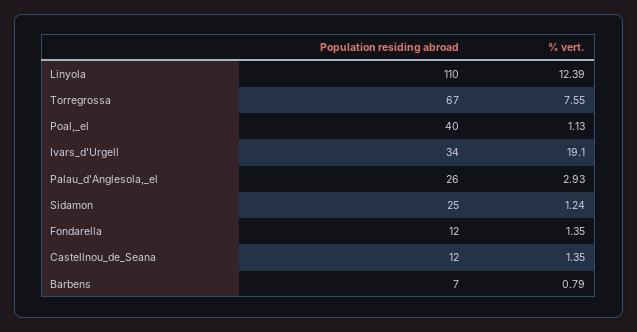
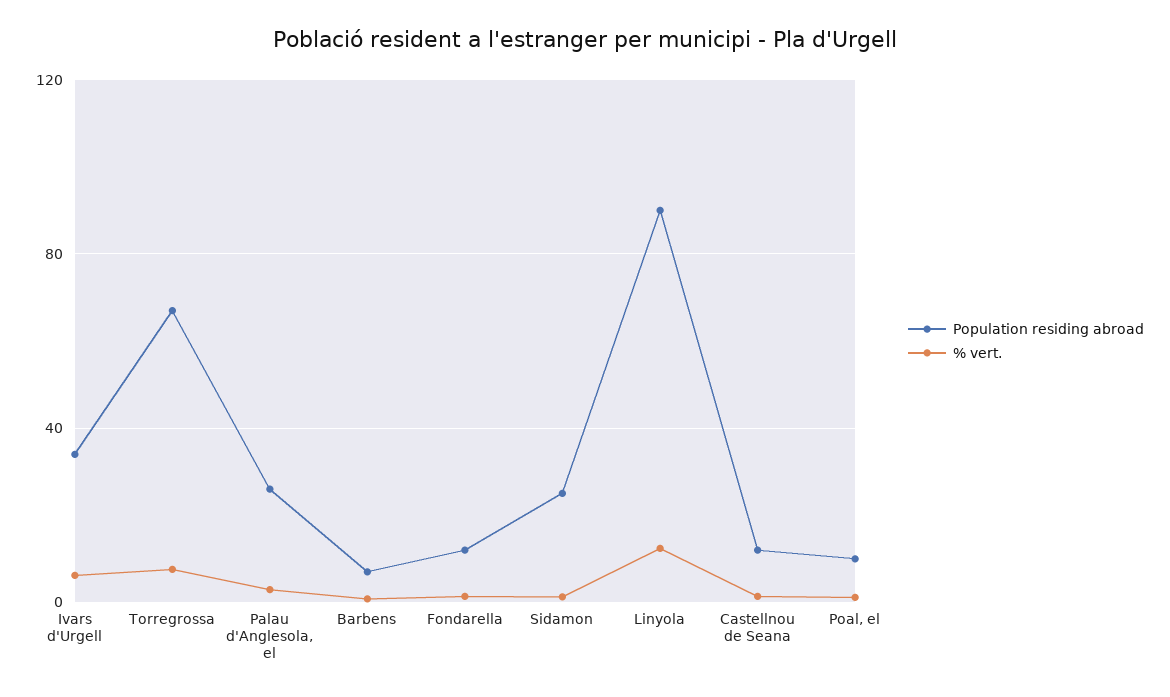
  {
    "Population residing abroad": {
-     "Linyola": 110,
+     "Linyola": 90,
      "Torregrossa": 67,
-     "Poal,_el": 40,
+     "Poal,_el": 10,
      "Ivars_d'Urgell": 34,
      "Palau_d'Anglesola,_el": 26,
      "Sidamon": 25,
      "Fondarella": 12,
      "Castellnou_de_Seana": 12,
      "Barbens": 7
    },
    "% vert.": {
      "Linyola": 12.39,
      "Torregrossa": 7.55,
      "Poal,_el": 1.13,
-     "Ivars_d'Urgell": 19.1,
+     "Ivars_d'Urgell": 5,
      "Palau_d'Anglesola,_el": 2.93,
      "Sidamon": 1.24,
      "Fondarella": 1.35,
      "Castellnou_de_Seana": 1.35,
      "Barbens": 0.79
    }
  }

